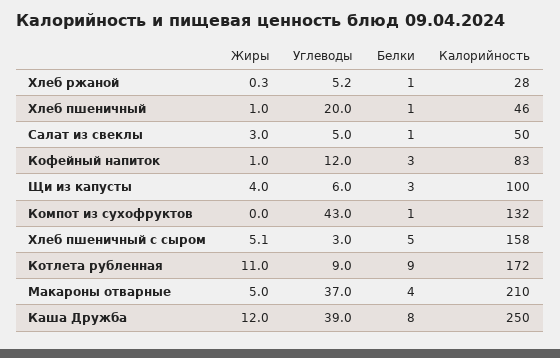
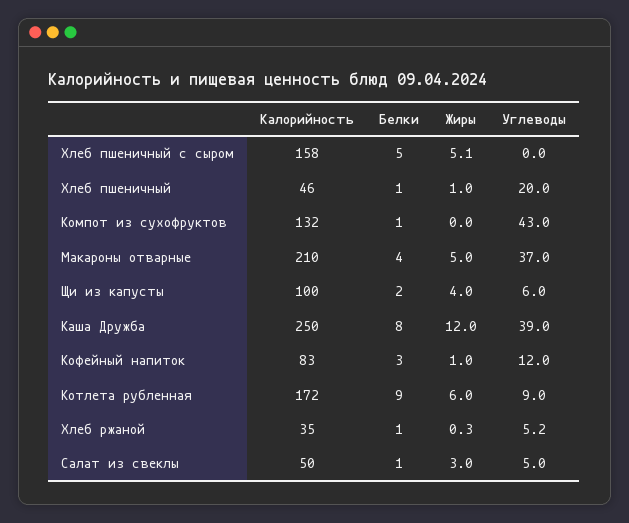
  {
    "Жиры": {
      "Хлеб ржаной": 0.3,
      "Хлеб пшеничный": 1,
      "Салат из свеклы": 3,
      "Кофейный напиток": 1,
      "Щи из капусты": 4,
      "Компот из сухофруктов": 0,
      "Хлеб пшеничный с сыром": 5.1,
-     "Котлета рубленная": 11,
+     "Котлета рубленная": 6,
      "Макароны отварные": 5,
      "Каша Дружба": 12
    },
    "Углеводы": {
      "Хлеб ржаной": 5.2,
      "Хлеб пшеничный": 20,
      "Салат из свеклы": 5,
      "Кофейный напиток": 12,
      "Щи из капусты": 6,
      "Компот из сухофруктов": 43,
-     "Хлеб пшеничный с сыром": 3,
+     "Хлеб пшеничный с сыром": 0,
      "Котлета рубленная": 9,
      "Макароны отварные": 37,
      "Каша Дружба": 39
    },
    "Белки": {
      "Хлеб ржаной": 1,
      "Хлеб пшеничный": 1,
      "Салат из свеклы": 1,
      "Кофейный напиток": 3,
-     "Щи из капусты": 3,
+     "Щи из капусты": 2,
      "Компот из сухофруктов": 1,
      "Хлеб пшеничный с сыром": 5,
      "Котлета рубленная": 9,
      "Макароны отварные": 4,
      "Каша Дружба": 8
    },
    "Калорийность": {
-     "Хлеб ржаной": 28,
+     "Хлеб ржаной": 35,
      "Хлеб пшеничный": 46,
      "Салат из свеклы": 50,
      "Кофейный напиток": 83,
      "Щи из капусты": 100,
      "Компот из сухофруктов": 132,
      "Хлеб пшеничный с сыром": 158,
      "Котлета рубленная": 172,
      "Макароны отварные": 210,
      "Каша Дружба": 250
    }
  }

